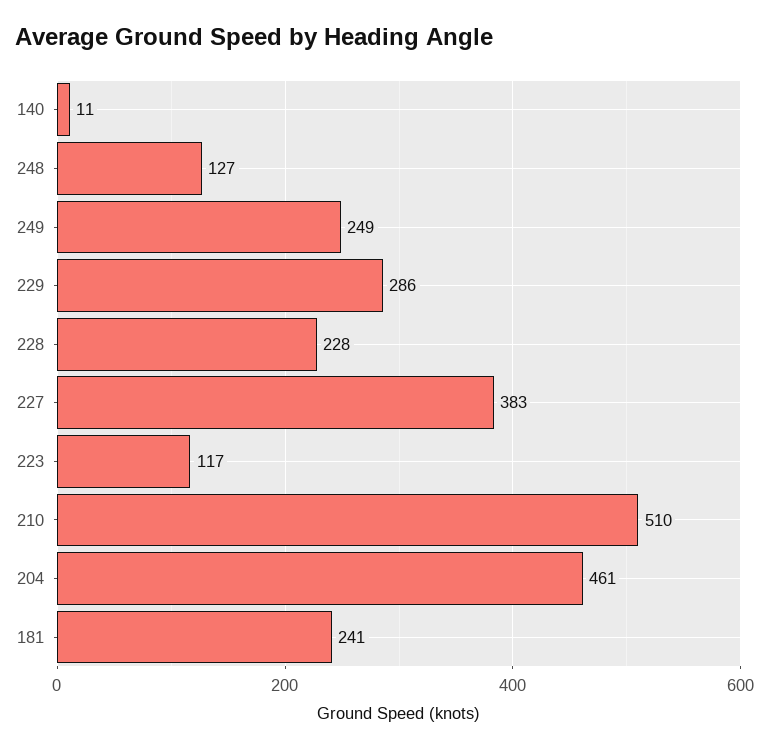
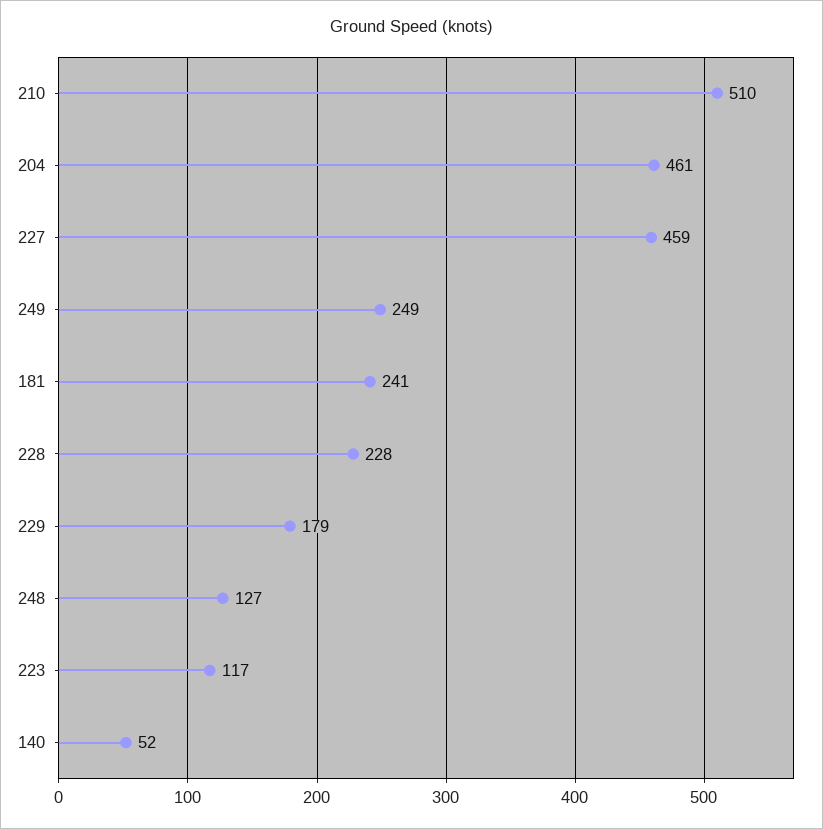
  {
-   "140": 11,
+   "140": 52,
    "248": 127,
    "249": 249,
-   "229": 286,
+   "229": 179,
    "228": 228,
-   "227": 383,
+   "227": 459,
    "223": 117,
    "210": 510,
    "204": 461,
    "181": 241
  }

